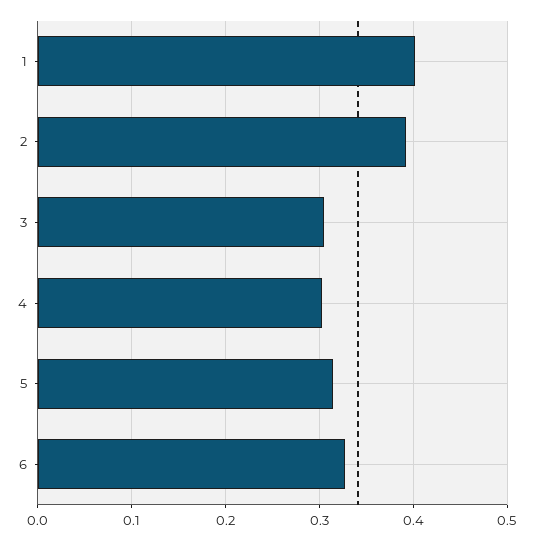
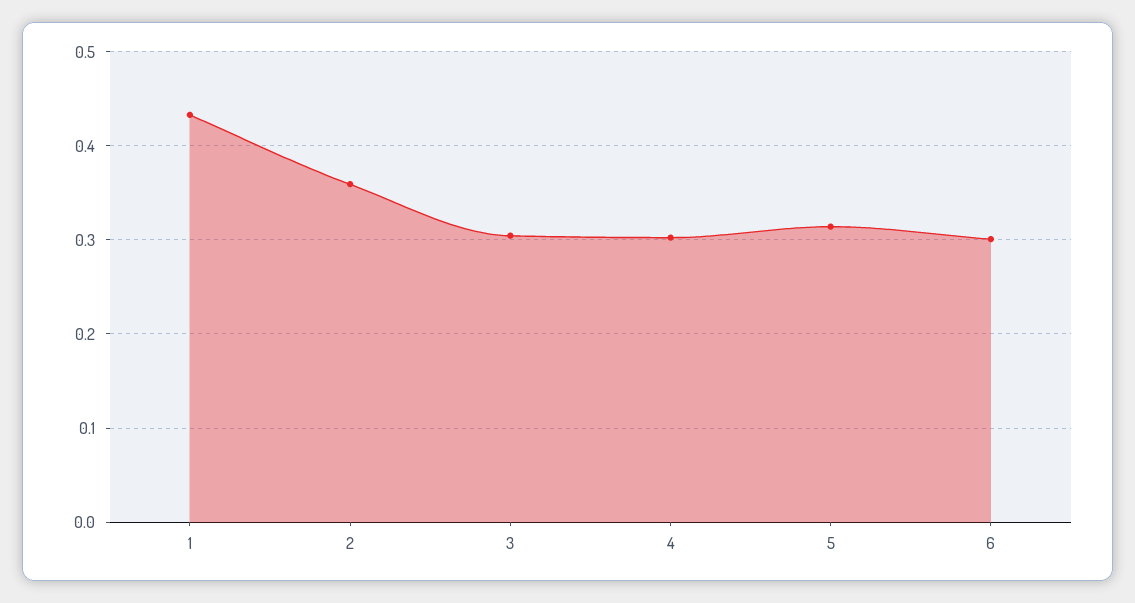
  {
-   "1": 0.4,
+   "1": 0.43,
-   "2": 0.39,
+   "2": 0.36,
    "3": 0.3,
    "4": 0.3,
    "5": 0.31,
-   "6": 0.33
+   "6": 0.3
  }

